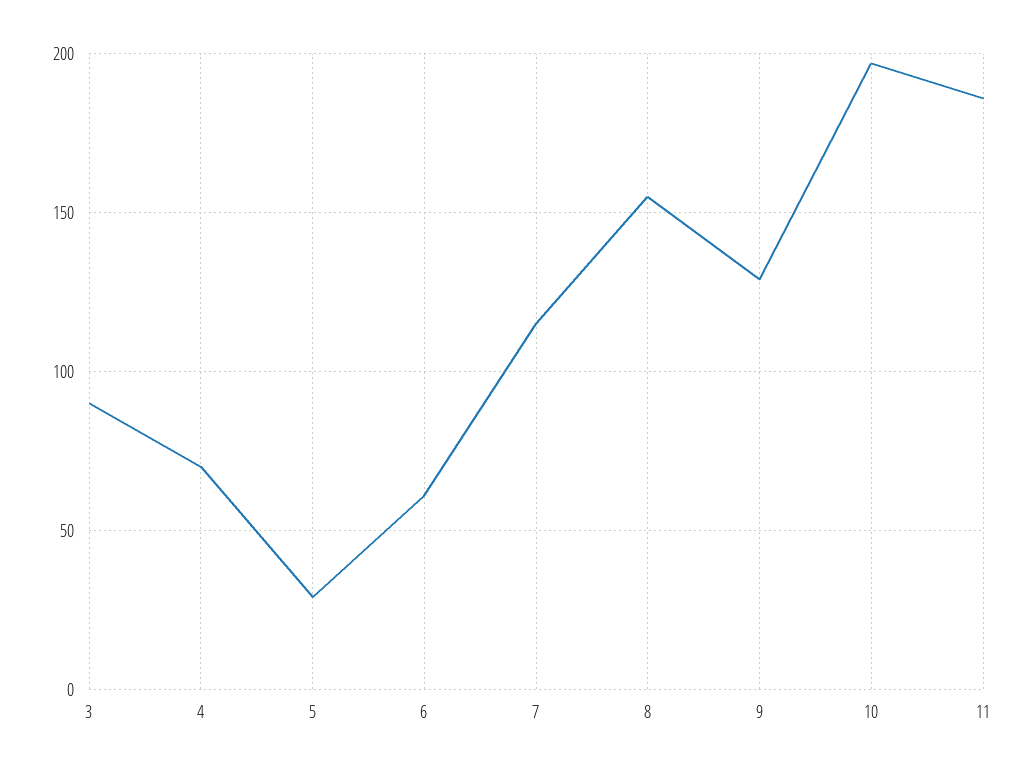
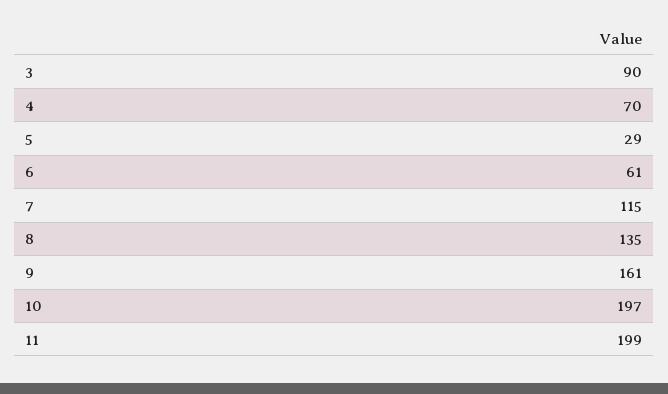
  {
    "3": 90,
    "4": 70,
    "5": 29,
    "6": 61,
    "7": 115,
-   "8": 155,
+   "8": 135,
-   "9": 130,
+   "9": 161,
    "10": 197,
-   "11": 185
+   "11": 199
  }

